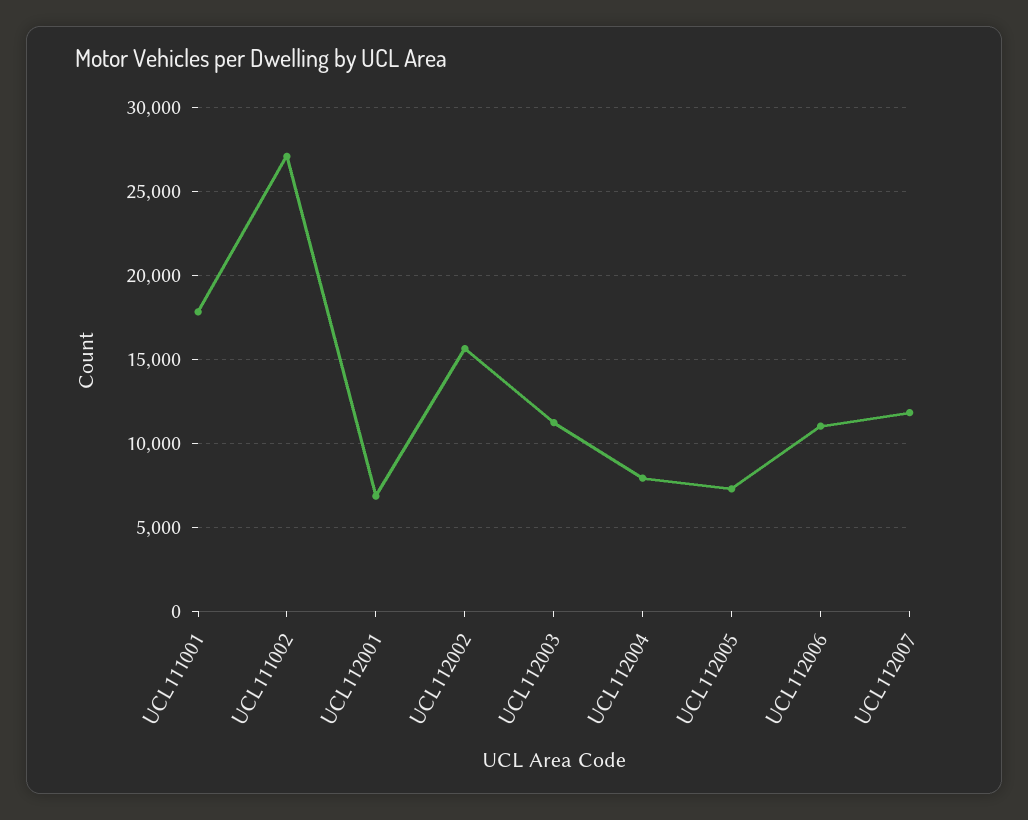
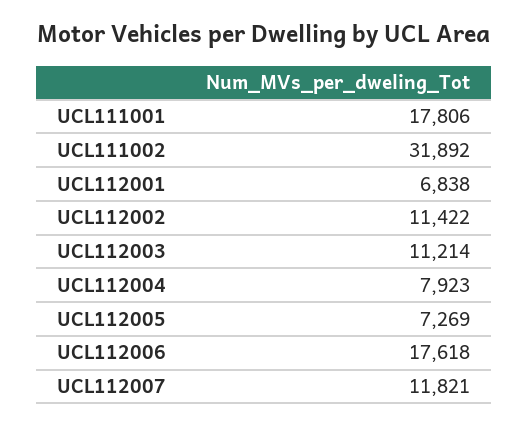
  {
    "UCL111001": 17806,
-   "UCL111002": 27000,
+   "UCL111002": 31892,
    "UCL112001": 6838,
-   "UCL112002": 15500,
+   "UCL112002": 11422,
    "UCL112003": 11214,
    "UCL112004": 7923,
    "UCL112005": 7269,
-   "UCL112006": 11000,
+   "UCL112006": 17618,
    "UCL112007": 11821
  }

